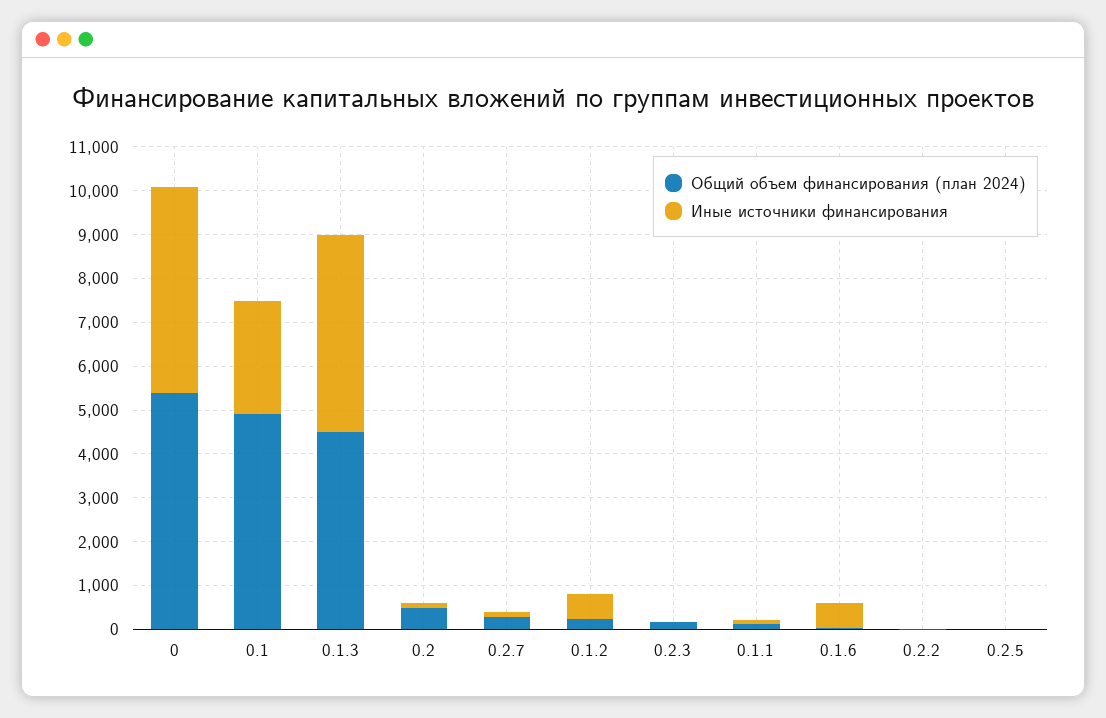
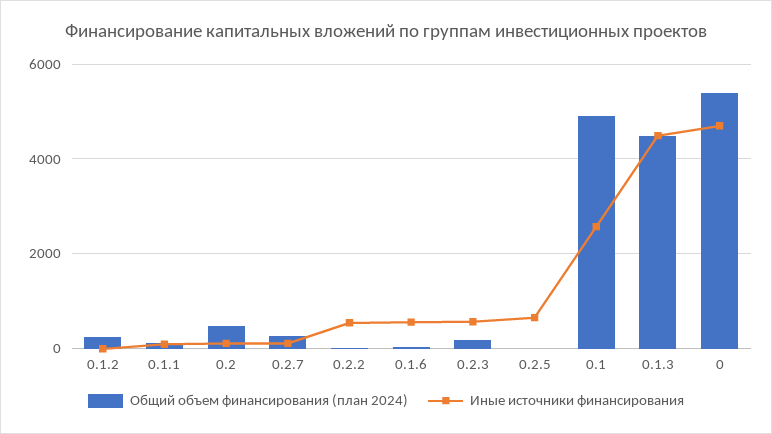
  {
    "Общий объем финансирования (план 2024)": {
      "0": 5400,
      "0.1": 5000,
      "0.1.3": 4400,
      "0.2": 400,
      "0.2.7": 200,
      "0.1.2": 200,
      "0.2.3": 200,
      "0.1.1": 200,
      "0.1.6": 0,
      "0.2.2": 0,
      "0.2.5": 0
    },
    "Иные источники финансирования": {
      "0": 4600,
      "0.1": 2600,
      "0.1.3": 4400,
      "0.2": 200,
      "0.2.7": 200,
-     "0.1.2": 600,
+     "0.1.2": 0,
-     "0.2.3": 0,
+     "0.2.3": 600,
      "0.1.1": 0,
      "0.1.6": 600,
-     "0.2.2": 0,
+     "0.2.2": 600,
-     "0.2.5": 0
+     "0.2.5": 600
    }
  }

